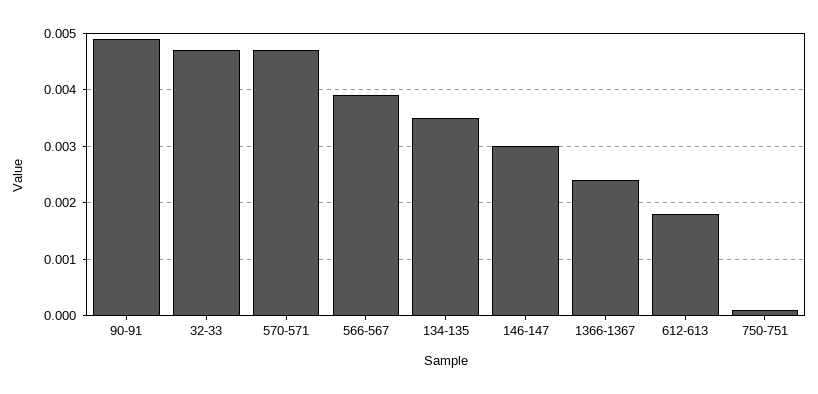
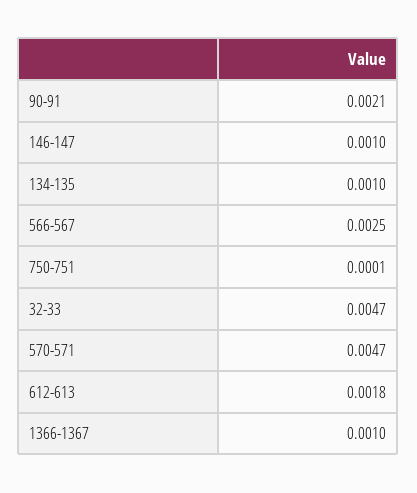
  {
-   "90-91": 0.005,
+   "90-91": 0.0021,
    "32-33": 0.0047,
    "570-571": 0.0047,
-   "566-567": 0.004,
+   "566-567": 0.0025,
-   "134-135": 0.0035,
+   "134-135": 0.001,
-   "146-147": 0.003,
+   "146-147": 0.001,
-   "1366-1367": 0.0025,
+   "1366-1367": 0.001,
    "612-613": 0.0018,
    "750-751": 0.0001
  }

